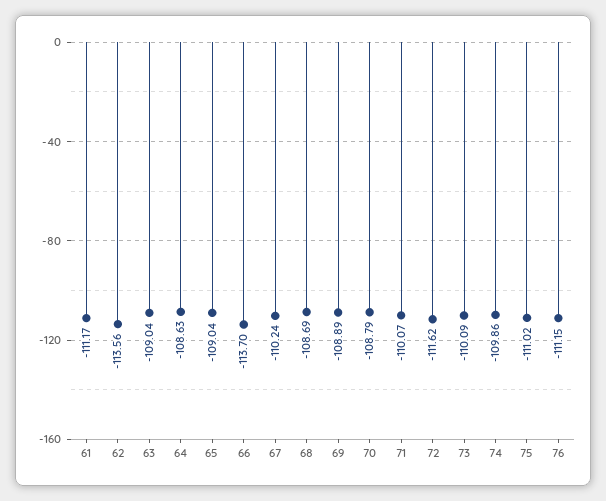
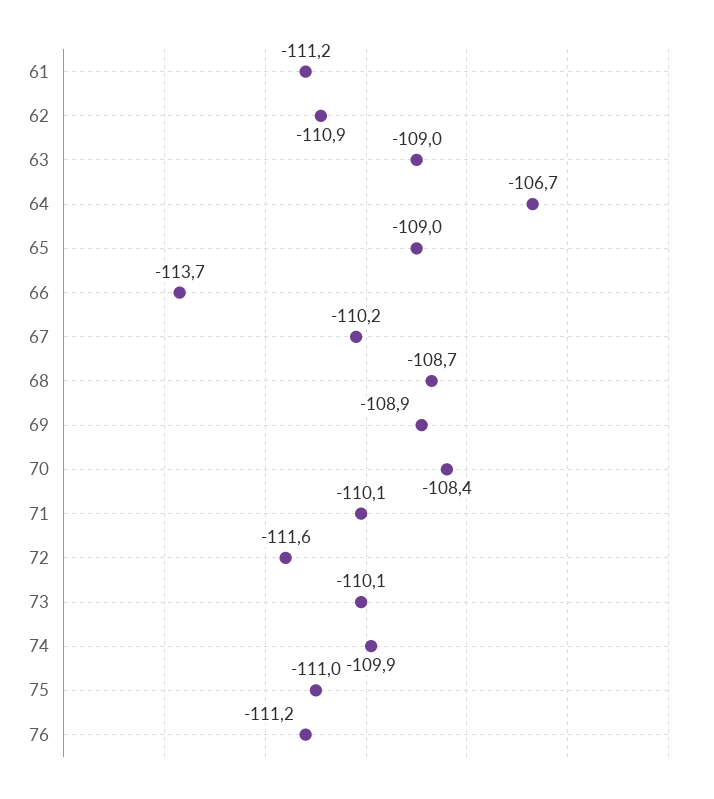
  {
    "61": -111.17,
-   "62": -113.56,
+   "62": -110.9,
    "63": -109.04,
-   "64": -108.63,
+   "64": -106.7,
    "65": -109.04,
    "66": -113.7,
    "67": -110.24,
    "68": -108.69,
    "69": -108.89,
-   "70": -108.79,
+   "70": -108.4,
    "71": -110.07,
    "72": -111.62,
    "73": -110.09,
    "74": -109.86,
    "75": -111.02,
    "76": -111.15
  }

